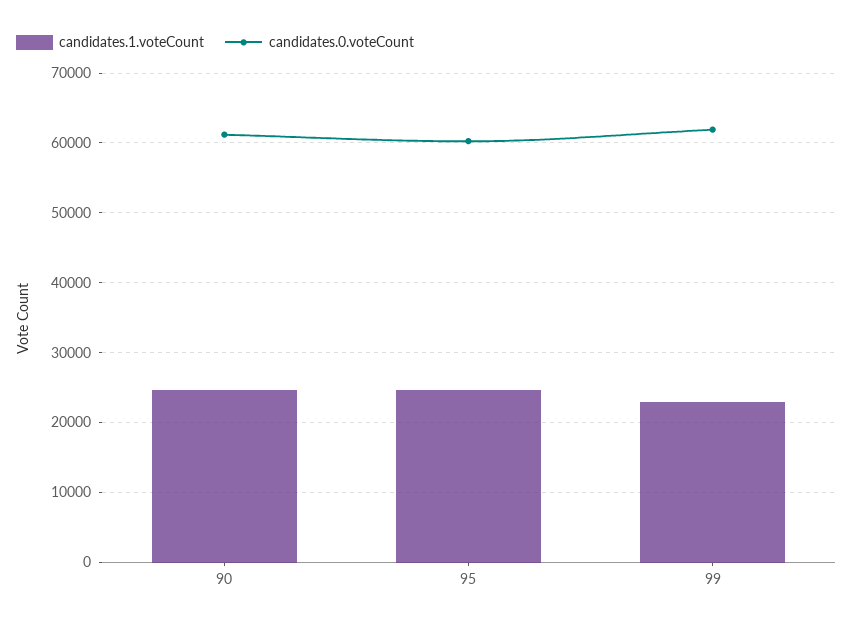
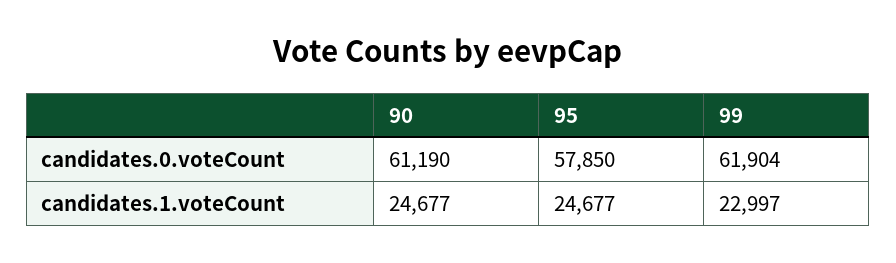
  {
    "candidates.1.voteCount": {
      "90": 24677,
      "95": 24677,
      "99": 22997
    },
    "candidates.0.voteCount": {
      "90": 61190,
-     "95": 60000,
+     "95": 57850,
      "99": 61904
    }
  }

